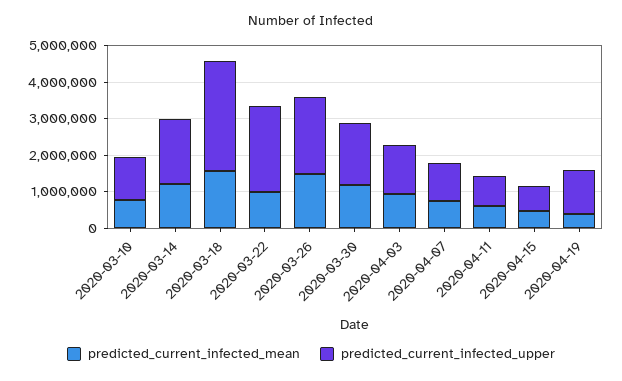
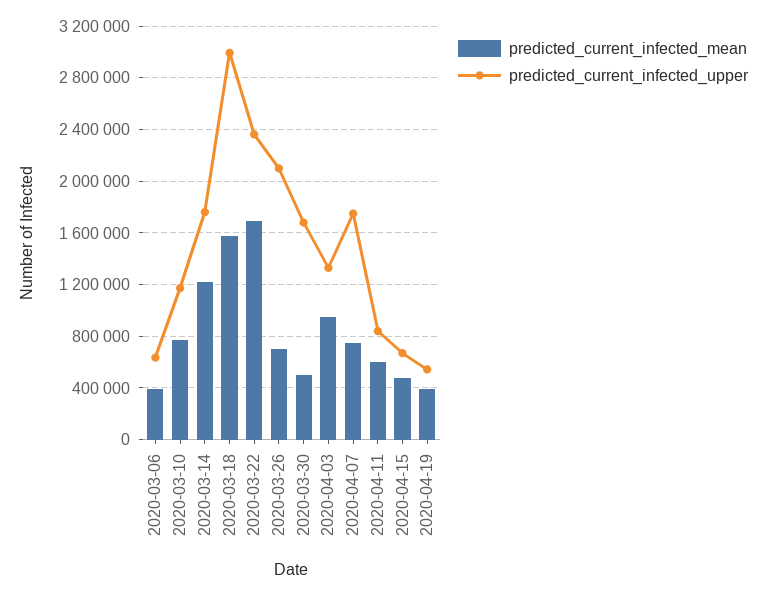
  {
    "predicted_current_infected_mean": {
      "2020-03-10": 750000,
      "2020-03-14": 1200000,
      "2020-03-18": 1600000,
-     "2020-03-22": 1000000,
+     "2020-03-22": 1700000,
-     "2020-03-26": 1500000,
+     "2020-03-26": 700000,
-     "2020-03-30": 1250000,
+     "2020-03-30": 500000,
      "2020-04-03": 950000,
      "2020-04-07": 750000,
      "2020-04-11": 600000,
      "2020-04-15": 500000,
-     "2020-04-19": 400000
+     "2020-04-19": 400000,
+     "2020-03-06": 400000
    },
    "predicted_current_infected_upper": {
      "2020-03-10": 1150000,
      "2020-03-14": 1750000,
      "2020-03-18": 3000000,
      "2020-03-22": 2350000,
      "2020-03-26": 2100000,
      "2020-03-30": 1700000,
      "2020-04-03": 1350000,
-     "2020-04-07": 1000000,
+     "2020-04-07": 1750000,
      "2020-04-11": 850000,
      "2020-04-15": 650000,
-     "2020-04-19": 1250000
+     "2020-04-19": 550000,
+     "2020-03-06": 650000
    }
  }

